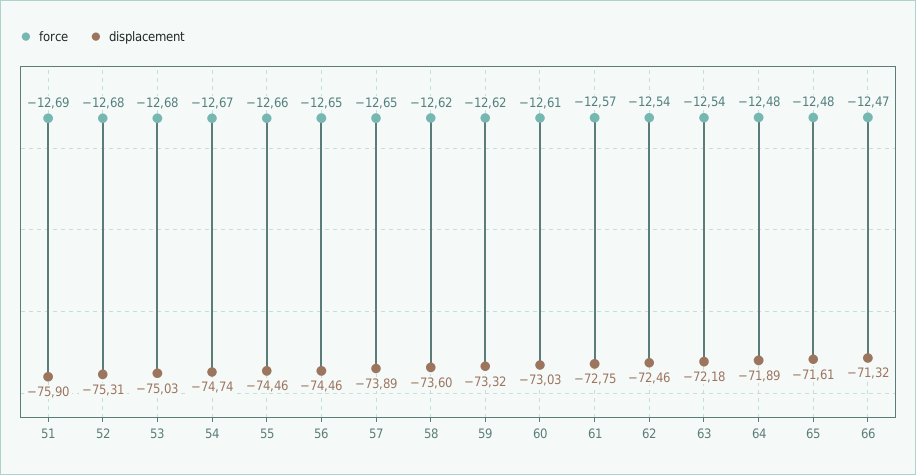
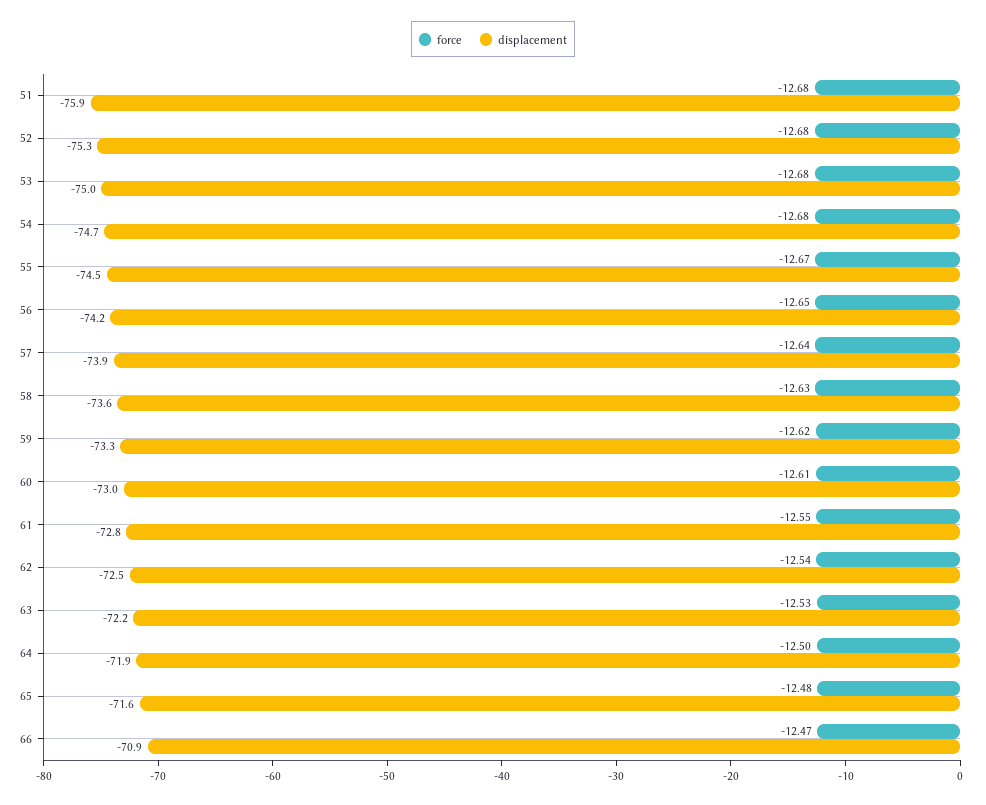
  {
    "force": {
-     "51": -12.69,
+     "51": -12.68,
      "52": -12.68,
      "53": -12.68,
-     "54": -12.67,
+     "54": -12.68,
-     "55": -12.66,
+     "55": -12.67,
      "56": -12.65,
-     "57": -12.65,
+     "57": -12.64,
-     "58": -12.62,
+     "58": -12.63,
      "59": -12.62,
      "60": -12.61,
-     "61": -12.57,
+     "61": -12.55,
      "62": -12.54,
-     "63": -12.54,
+     "63": -12.53,
-     "64": -12.48,
+     "64": -12.5,
      "65": -12.48,
      "66": -12.47
    },
    "displacement": {
      "51": -75.9,
      "52": -75.31,
      "53": -75.03,
      "54": -74.74,
      "55": -74.46,
-     "56": -74.46,
+     "56": -74.2,
      "57": -73.89,
      "58": -73.6,
      "59": -73.32,
      "60": -73.03,
      "61": -72.75,
      "62": -72.46,
      "63": -72.18,
      "64": -71.89,
      "65": -71.61,
-     "66": -71.32
+     "66": -70.9
    }
  }

